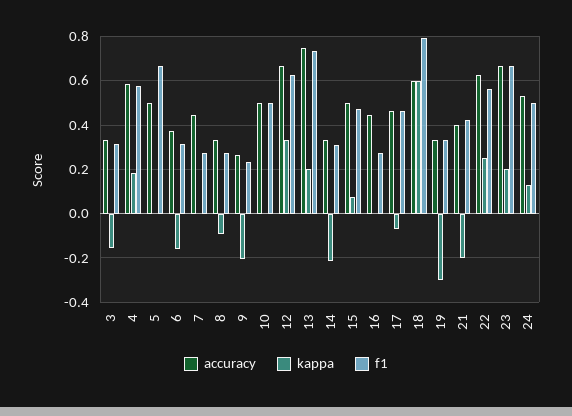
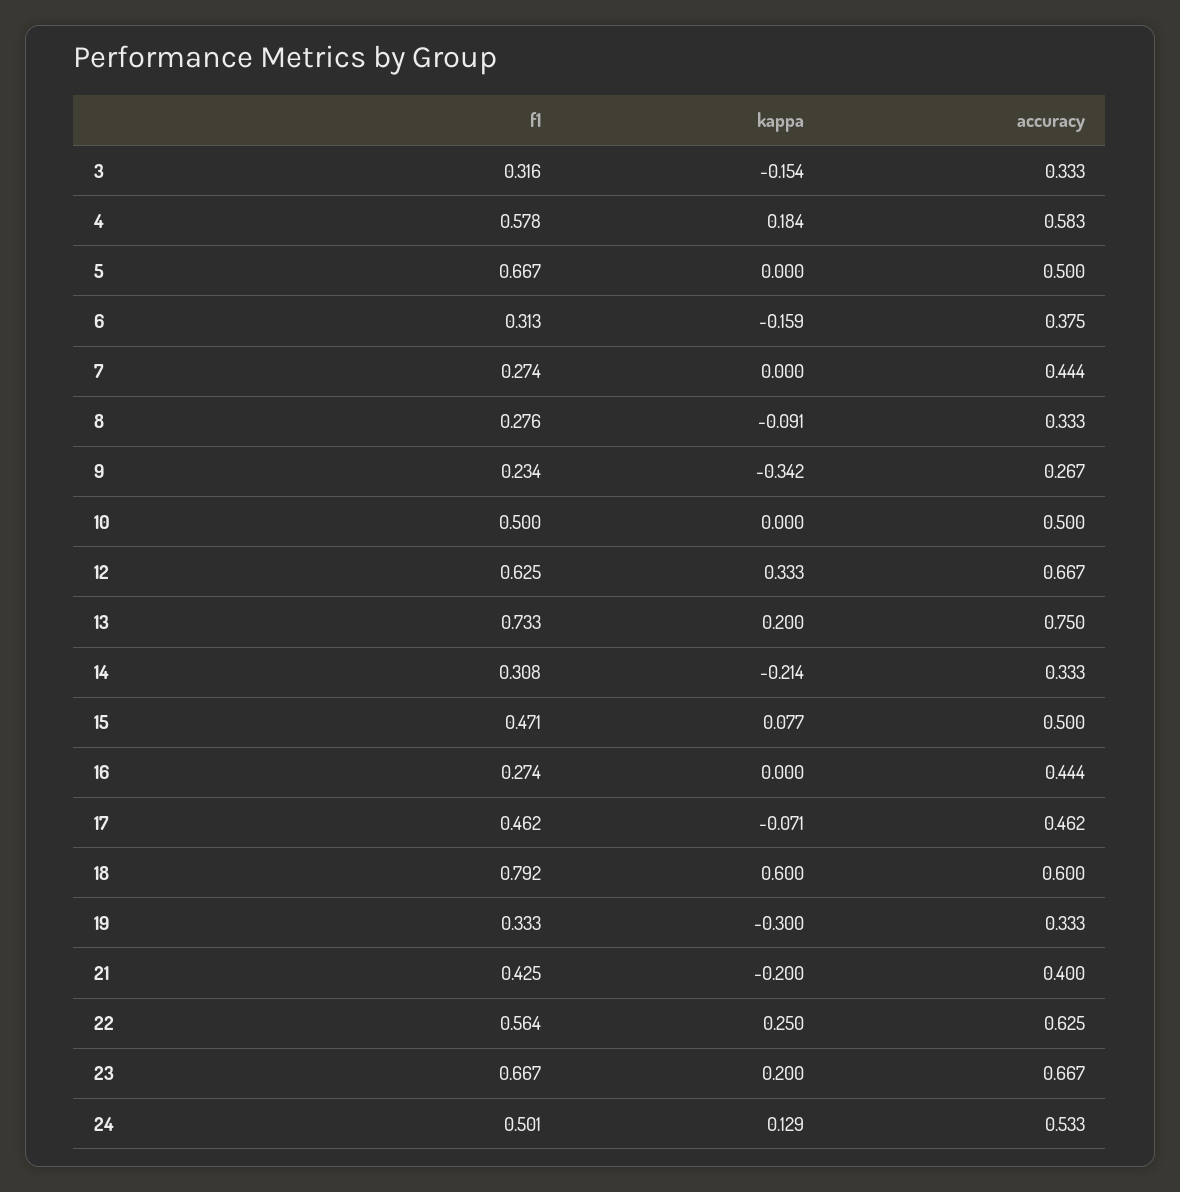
  {
    "accuracy": {
      "3": 0.333,
      "4": 0.583,
      "5": 0.5,
      "6": 0.375,
      "7": 0.444,
      "8": 0.333,
      "9": 0.267,
      "10": 0.5,
      "12": 0.667,
      "13": 0.75,
      "14": 0.333,
      "15": 0.5,
      "16": 0.444,
      "17": 0.462,
      "18": 0.6,
      "19": 0.333,
      "21": 0.4,
      "22": 0.625,
      "23": 0.667,
      "24": 0.533
    },
    "kappa": {
      "3": -0.154,
      "4": 0.184,
      "5": 0,
      "6": -0.159,
      "7": 0,
      "8": -0.091,
-     "9": -0.2,
+     "9": -0.342,
      "10": 0,
      "12": 0.333,
      "13": 0.2,
      "14": -0.214,
      "15": 0.077,
      "16": 0,
      "17": -0.071,
      "18": 0.6,
      "19": -0.3,
      "21": -0.2,
      "22": 0.25,
      "23": 0.2,
      "24": 0.129
    },
    "f1": {
      "3": 0.316,
      "4": 0.578,
      "5": 0.667,
      "6": 0.313,
      "7": 0.274,
      "8": 0.276,
      "9": 0.234,
      "10": 0.5,
      "12": 0.625,
      "13": 0.733,
      "14": 0.308,
      "15": 0.471,
      "16": 0.274,
      "17": 0.462,
      "18": 0.792,
      "19": 0.333,
      "21": 0.425,
      "22": 0.564,
      "23": 0.667,
      "24": 0.501
    }
  }

